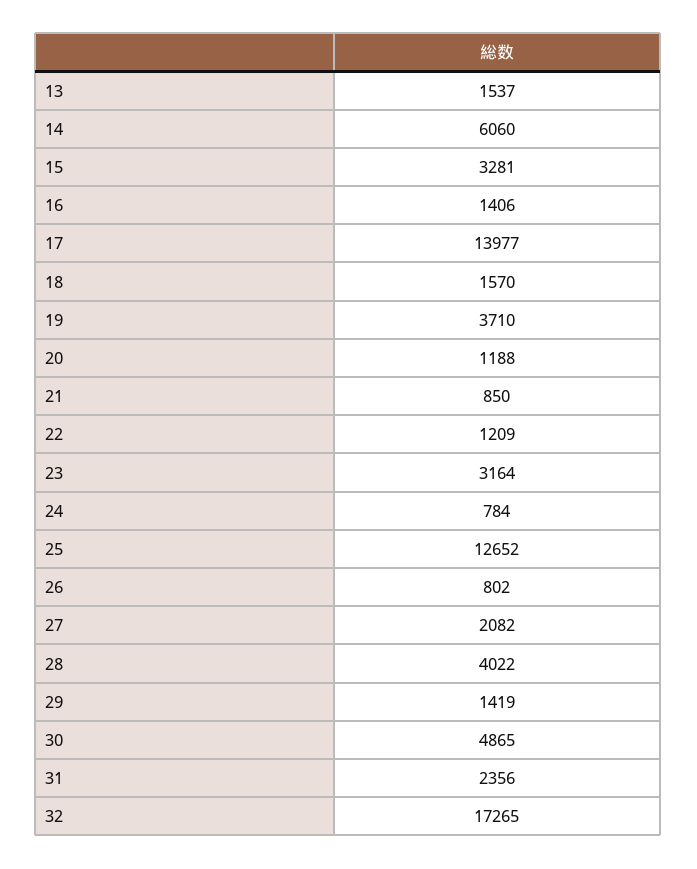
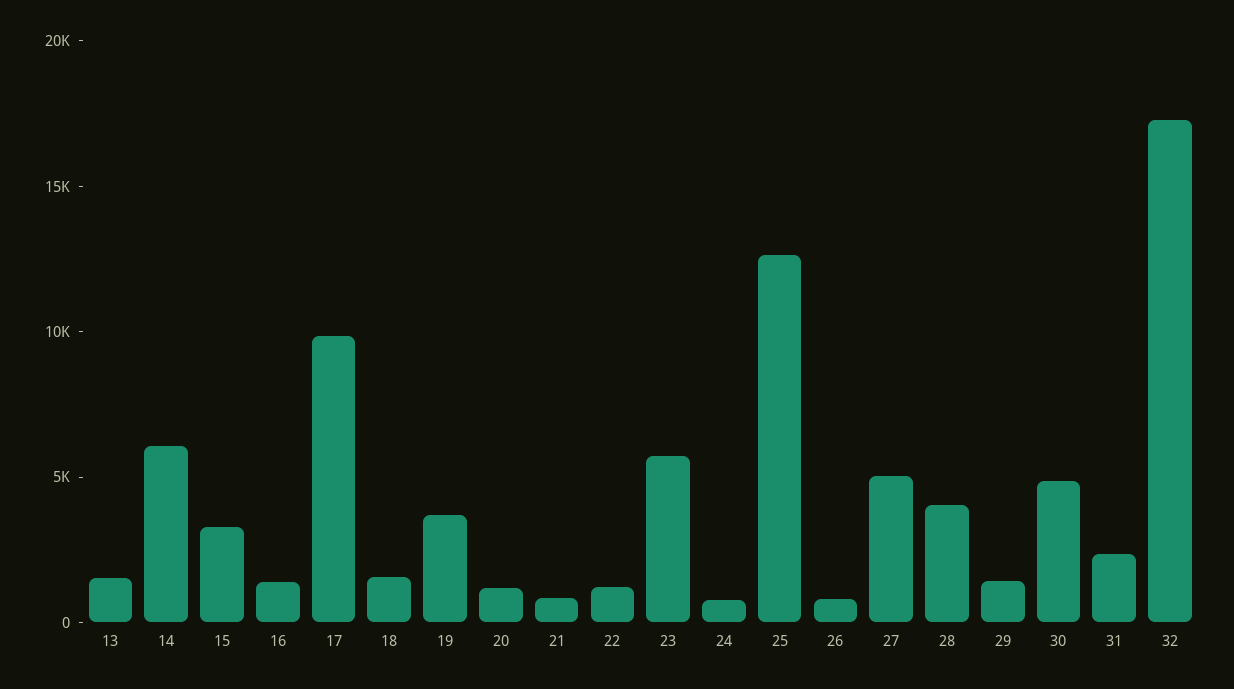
  {
    "13": 1537,
    "14": 6060,
    "15": 3281,
    "16": 1406,
-   "17": 13977,
+   "17": 10000,
    "18": 1570,
    "19": 3710,
    "20": 1188,
    "21": 850,
    "22": 1209,
-   "23": 3164,
+   "23": 6000,
    "24": 784,
    "25": 12652,
    "26": 802,
-   "27": 2082,
+   "27": 5000,
    "28": 4022,
    "29": 1419,
    "30": 4865,
    "31": 2356,
    "32": 17265
  }

